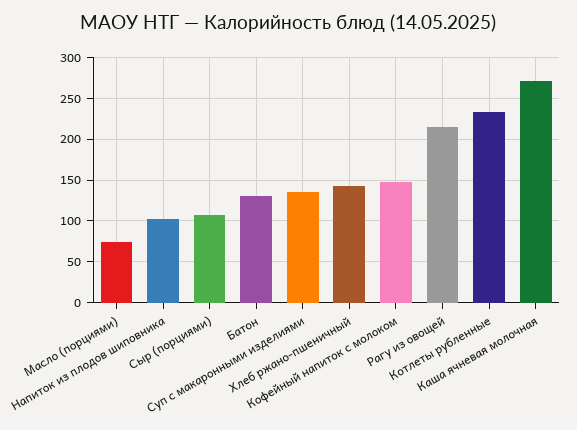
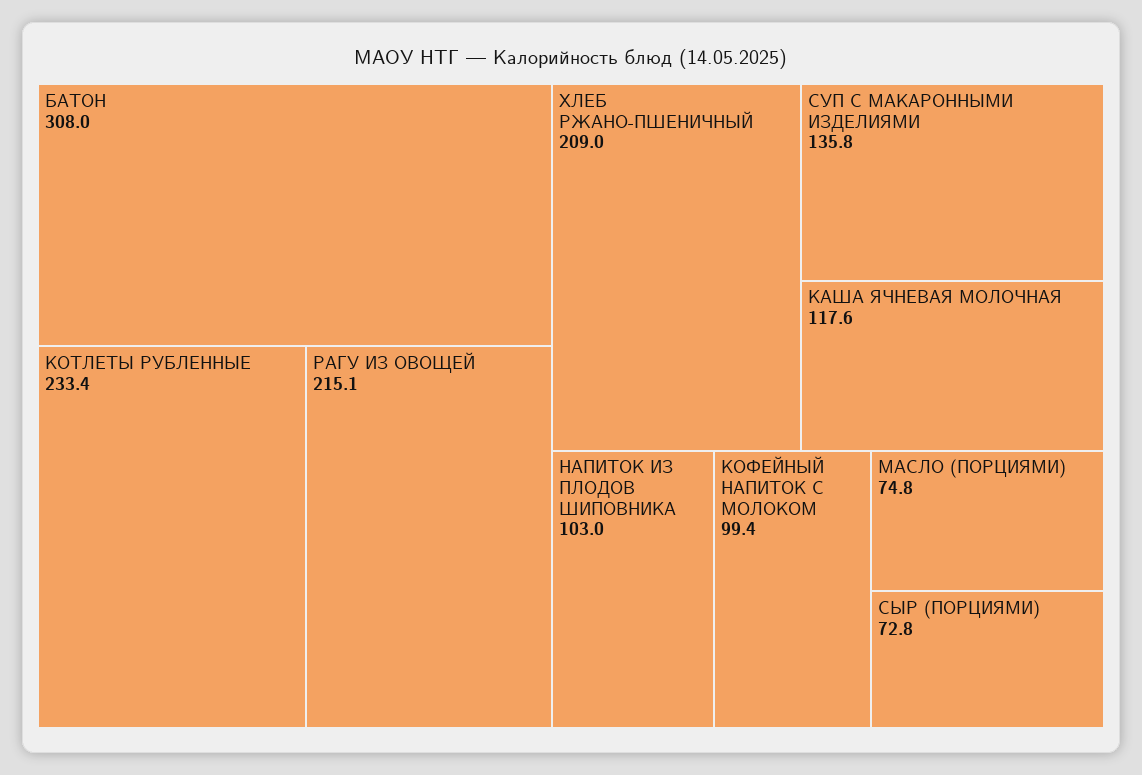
  {
    "Масло (порциями)": 74.8,
    "Напиток из плодов шиповника": 103,
-   "Сыр (порциями)": 110,
+   "Сыр (порциями)": 72.8,
-   "Батон": 130,
+   "Батон": 308,
    "Суп с макаронными изделиями": 135.8,
-   "Хлеб ржано-пшеничный": 140,
+   "Хлеб ржано-пшеничный": 209,
-   "Кофейный напиток с молоком": 150,
+   "Кофейный напиток с молоком": 99.4,
    "Рагу из овощей": 215.1,
    "Котлеты рубленные": 233.4,
-   "Каша ячневая молочная": 270
+   "Каша ячневая молочная": 117.6
  }

